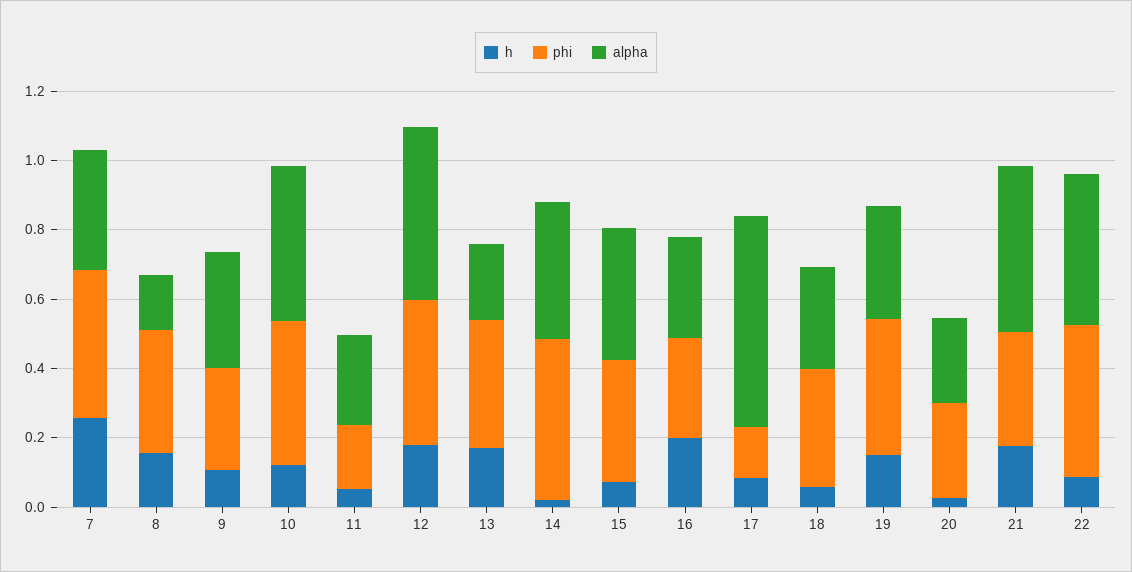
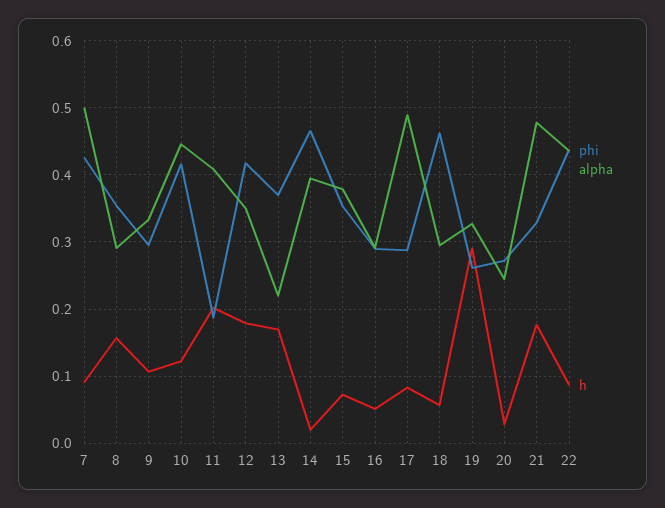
  {
    "h": {
-     "7": 0.25,
+     "7": 0.09,
      "8": 0.16,
      "9": 0.11,
      "10": 0.12,
-     "11": 0.05,
+     "11": 0.2,
      "12": 0.18,
      "13": 0.17,
      "14": 0.02,
      "15": 0.07,
-     "16": 0.2,
+     "16": 0.05,
      "17": 0.08,
      "18": 0.06,
-     "19": 0.15,
+     "19": 0.29,
      "20": 0.03,
      "21": 0.18,
      "22": 0.09
    },
    "phi": {
      "7": 0.43,
      "8": 0.35,
      "9": 0.3,
      "10": 0.42,
      "11": 0.19,
      "12": 0.42,
      "13": 0.37,
      "14": 0.47,
      "15": 0.35,
      "16": 0.29,
-     "17": 0.15,
+     "17": 0.29,
-     "18": 0.35,
+     "18": 0.46,
-     "19": 0.4,
+     "19": 0.26,
      "20": 0.27,
      "21": 0.33,
      "22": 0.44
    },
    "alpha": {
-     "7": 0.35,
+     "7": 0.5,
-     "8": 0.15,
+     "8": 0.29,
      "9": 0.33,
      "10": 0.45,
-     "11": 0.25,
+     "11": 0.41,
-     "12": 0.5,
+     "12": 0.35,
      "13": 0.22,
      "14": 0.39,
      "15": 0.38,
      "16": 0.29,
-     "17": 0.6,
+     "17": 0.49,
      "18": 0.3,
      "19": 0.33,
      "20": 0.24,
      "21": 0.48,
      "22": 0.44
    }
  }

